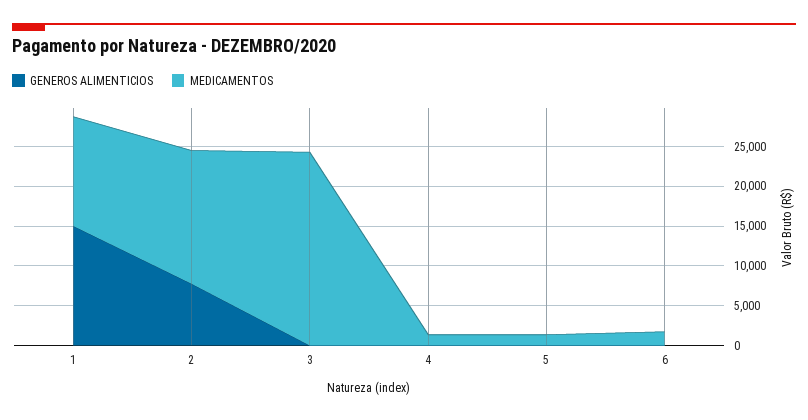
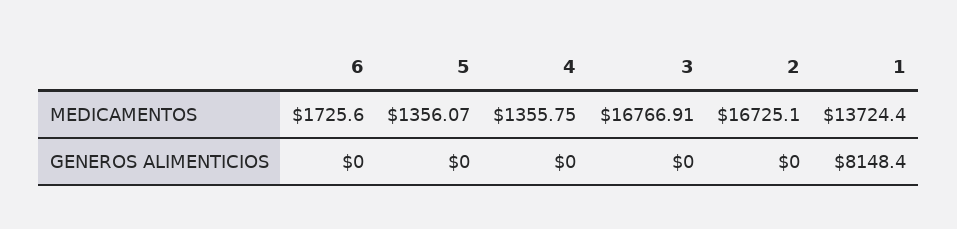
  {
    "GENEROS ALIMENTICIOS": {
-     "1": 15000,
+     "1": 8148.4,
-     "2": 7500,
+     "2": 0,
      "3": 0,
      "4": 0,
      "5": 0,
      "6": 0
    },
    "MEDICAMENTOS": {
      "1": 13724.4,
      "2": 16725.1,
-     "3": 25000,
+     "3": 16766.91,
      "4": 1355.75,
      "5": 1356.07,
      "6": 1725.6
    }
  }

